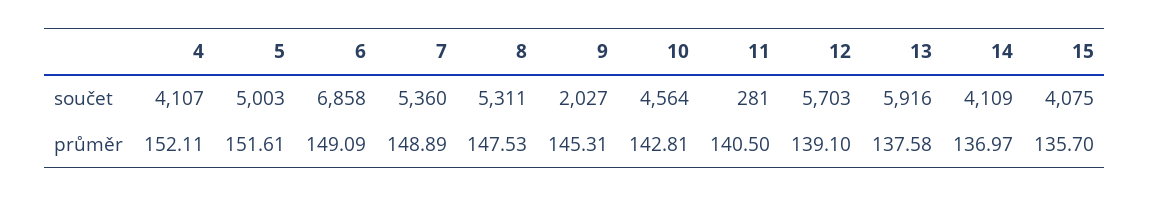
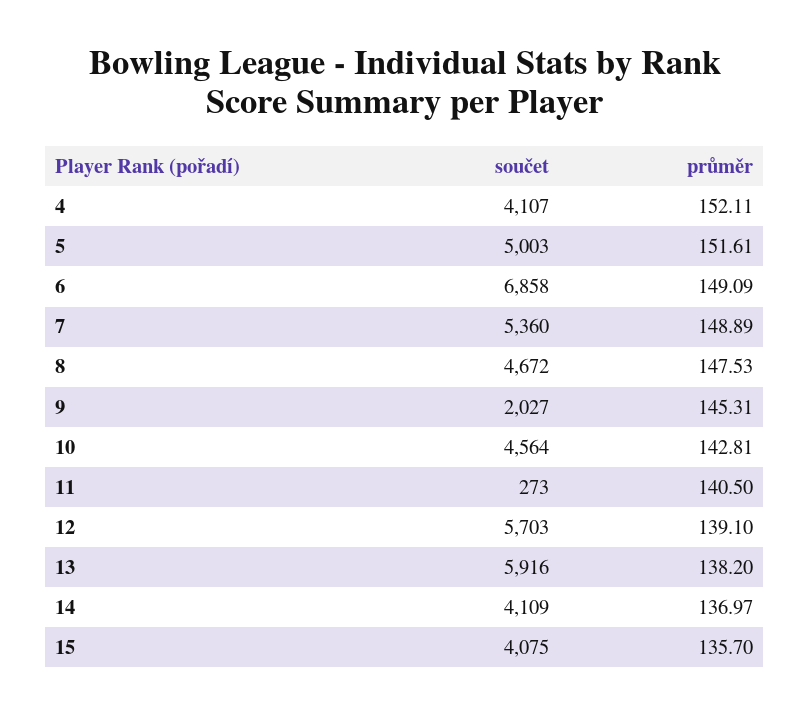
  {
    "4": {
      "součet": 4107,
      "průměr": 152.11
    },
    "5": {
      "součet": 5003,
      "průměr": 151.61
    },
    "6": {
      "součet": 6858,
      "průměr": 149.09
    },
    "7": {
      "součet": 5360,
      "průměr": 148.89
    },
    "8": {
-     "součet": 5311,
+     "součet": 4672,
      "průměr": 147.53
    },
    "9": {
      "součet": 2027,
      "průměr": 145.31
    },
    "10": {
      "součet": 4564,
      "průměr": 142.81
    },
    "11": {
-     "součet": 281,
+     "součet": 273,
      "průměr": 140.5
    },
    "12": {
      "součet": 5703,
      "průměr": 139.1
    },
    "13": {
      "součet": 5916,
-     "průměr": 137.58
+     "průměr": 138.2
    },
    "14": {
      "součet": 4109,
      "průměr": 136.97
    },
    "15": {
      "součet": 4075,
      "průměr": 135.7
    }
  }

